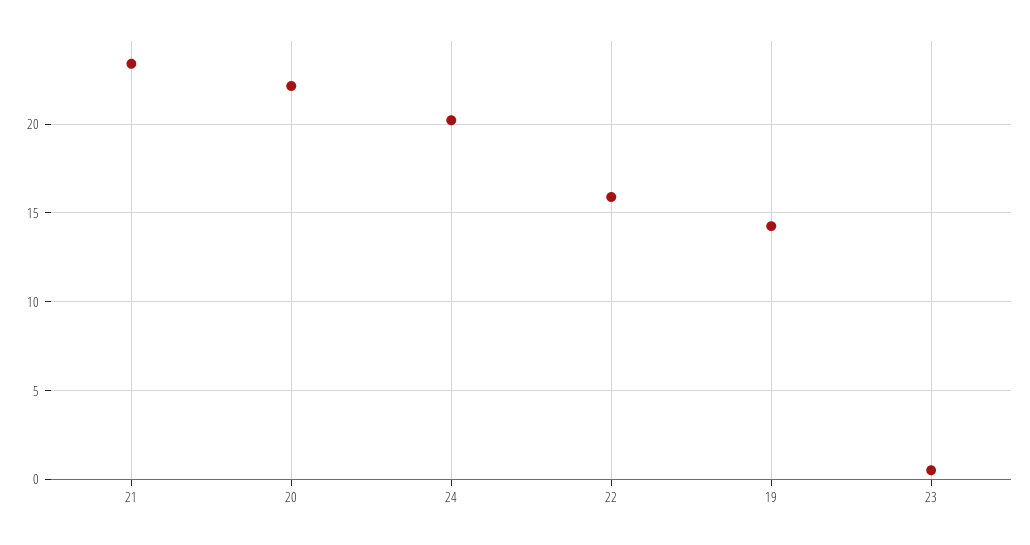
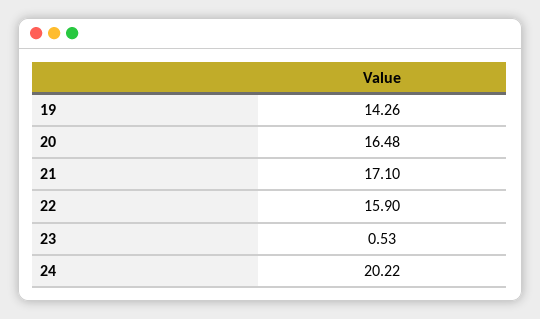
  {
-   "21": 23.5,
+   "21": 17.1,
-   "20": 22,
+   "20": 16.48,
    "24": 20.22,
    "22": 15.9,
    "19": 14.26,
    "23": 0.53
  }

